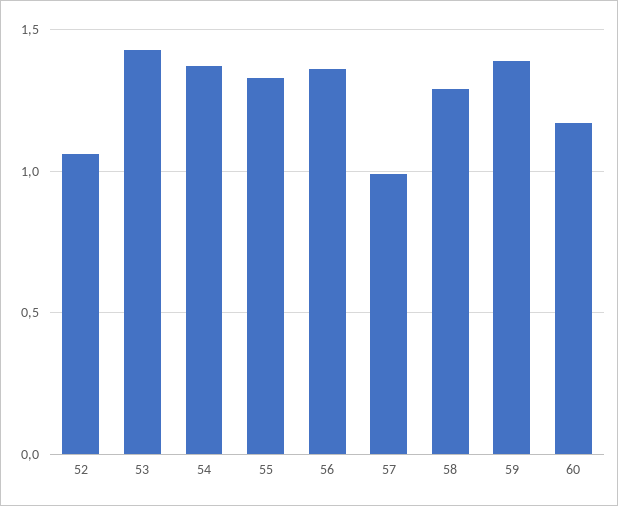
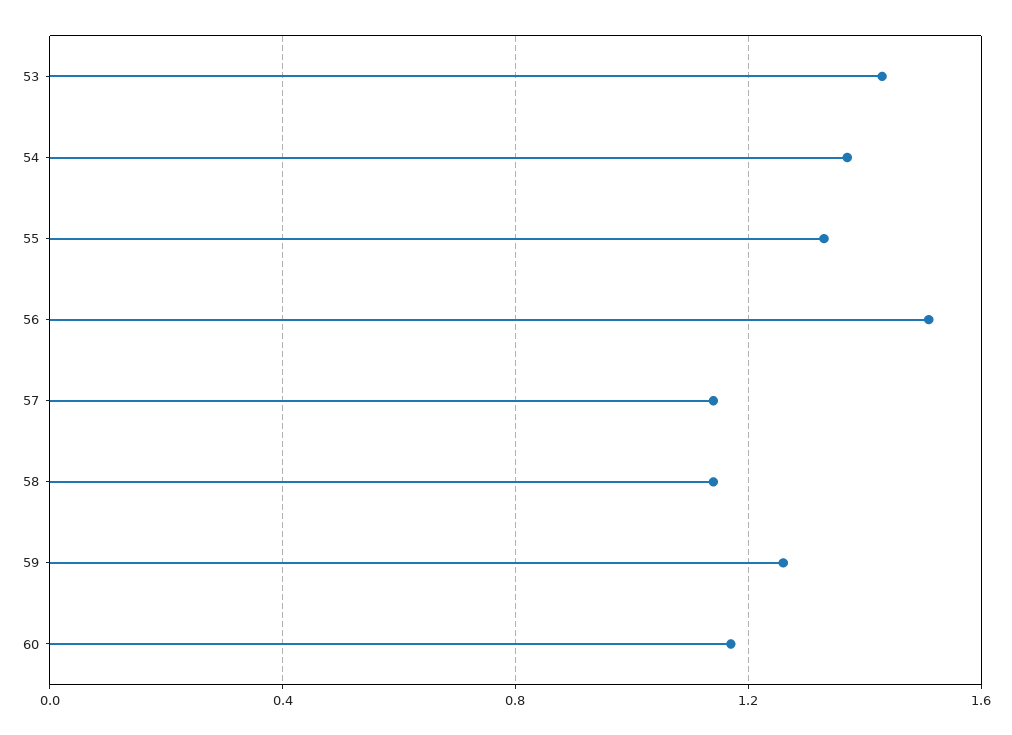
  {
-   "52": 1.05,
    "53": 1.45,
    "54": 1.35,
    "55": 1.35,
-   "56": 1.35,
+   "56": 1.5,
-   "57": 1,
+   "57": 1.15,
-   "58": 1.3,
+   "58": 1.15,
-   "59": 1.4,
+   "59": 1.25,
    "60": 1.15
  }

